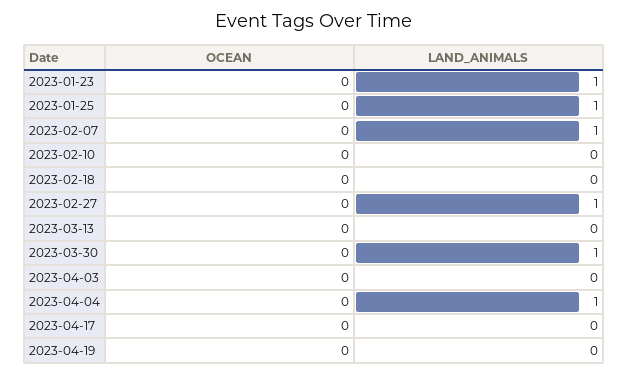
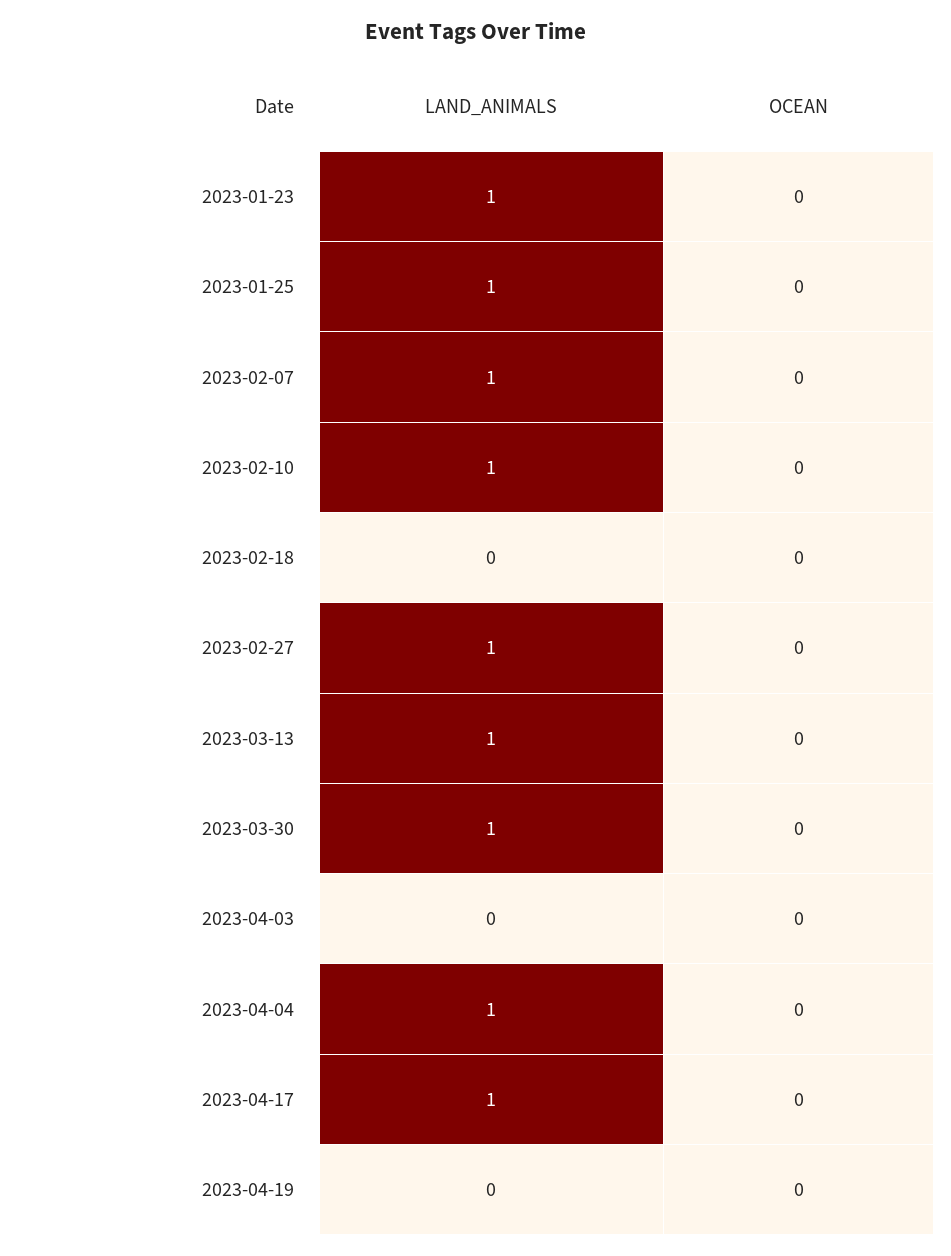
  {
    "OCEAN": {
      "2023-01-23": 0,
      "2023-01-25": 0,
      "2023-02-07": 0,
      "2023-02-10": 0,
      "2023-02-18": 0,
      "2023-02-27": 0,
      "2023-03-13": 0,
      "2023-03-30": 0,
      "2023-04-03": 0,
      "2023-04-04": 0,
      "2023-04-17": 0,
      "2023-04-19": 0
    },
    "LAND_ANIMALS": {
      "2023-01-23": 1,
      "2023-01-25": 1,
      "2023-02-07": 1,
-     "2023-02-10": 0,
+     "2023-02-10": 1,
      "2023-02-18": 0,
      "2023-02-27": 1,
-     "2023-03-13": 0,
+     "2023-03-13": 1,
      "2023-03-30": 1,
      "2023-04-03": 0,
      "2023-04-04": 1,
-     "2023-04-17": 0,
+     "2023-04-17": 1,
      "2023-04-19": 0
    }
  }

